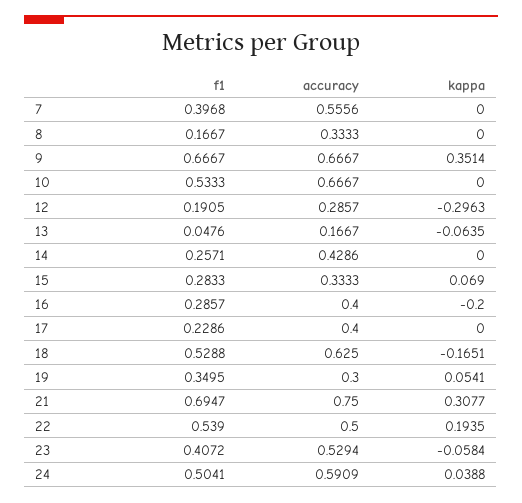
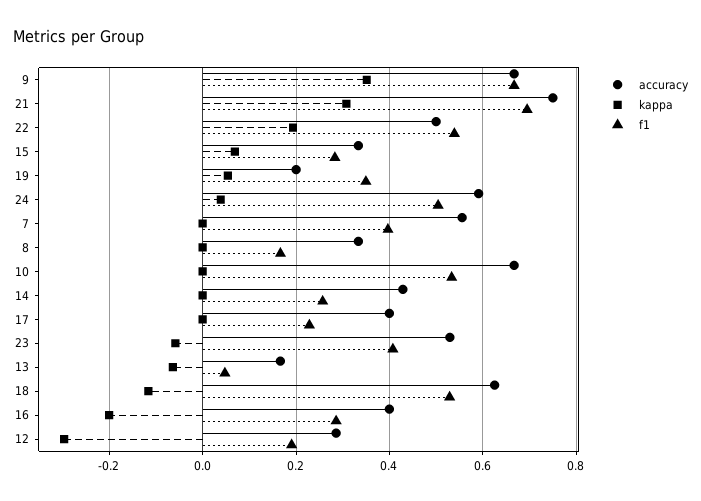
  {
    "f1": {
      "7": 0.3968,
      "8": 0.1667,
      "9": 0.6667,
      "10": 0.5333,
      "12": 0.1905,
      "13": 0.0476,
      "14": 0.2571,
      "15": 0.2833,
      "16": 0.2857,
      "17": 0.2286,
      "18": 0.5288,
      "19": 0.3495,
      "21": 0.6947,
      "22": 0.539,
      "23": 0.4072,
      "24": 0.5041
    },
    "accuracy": {
      "7": 0.5556,
      "8": 0.3333,
      "9": 0.6667,
      "10": 0.6667,
      "12": 0.2857,
      "13": 0.1667,
      "14": 0.4286,
      "15": 0.3333,
      "16": 0.4,
      "17": 0.4,
      "18": 0.625,
-     "19": 0.3,
+     "19": 0.2,
      "21": 0.75,
      "22": 0.5,
      "23": 0.5294,
      "24": 0.5909
    },
    "kappa": {
      "7": 0,
      "8": 0,
      "9": 0.3514,
      "10": 0,
      "12": -0.2963,
      "13": -0.0635,
      "14": 0,
      "15": 0.069,
      "16": -0.2,
      "17": 0,
-     "18": -0.1651,
+     "18": -0.12,
      "19": 0.0541,
      "21": 0.3077,
      "22": 0.1935,
      "23": -0.0584,
      "24": 0.0388
    }
  }

